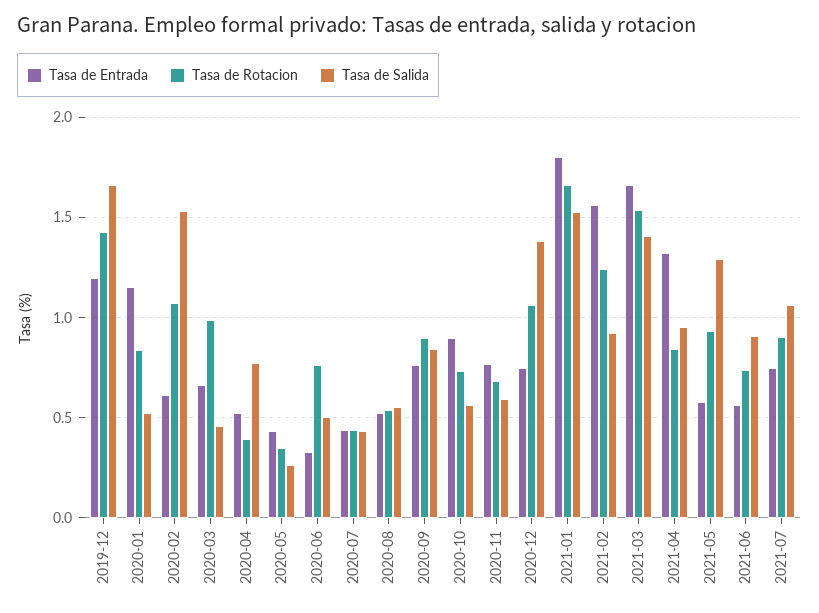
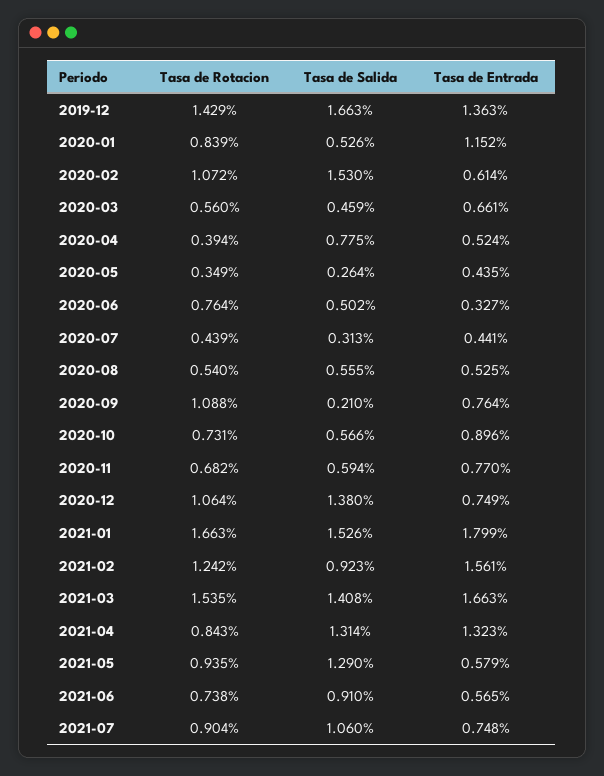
  {
    "Tasa de Entrada": {
-     "2019-12": 1.2,
+     "2019-12": 1.363,
      "2020-01": 1.152,
      "2020-02": 0.614,
      "2020-03": 0.661,
      "2020-04": 0.524,
      "2020-05": 0.435,
      "2020-06": 0.327,
      "2020-07": 0.441,
      "2020-08": 0.525,
      "2020-09": 0.764,
      "2020-10": 0.896,
      "2020-11": 0.77,
      "2020-12": 0.749,
      "2021-01": 1.799,
      "2021-02": 1.561,
      "2021-03": 1.663,
      "2021-04": 1.323,
      "2021-05": 0.579,
      "2021-06": 0.565,
      "2021-07": 0.748
    },
    "Tasa de Rotacion": {
      "2019-12": 1.429,
      "2020-01": 0.839,
      "2020-02": 1.072,
-     "2020-03": 1,
+     "2020-03": 0.56,
      "2020-04": 0.394,
      "2020-05": 0.349,
      "2020-06": 0.764,
      "2020-07": 0.439,
      "2020-08": 0.54,
-     "2020-09": 0.9,
+     "2020-09": 1.088,
      "2020-10": 0.731,
      "2020-11": 0.682,
      "2020-12": 1.064,
      "2021-01": 1.663,
      "2021-02": 1.242,
      "2021-03": 1.535,
      "2021-04": 0.843,
      "2021-05": 0.935,
      "2021-06": 0.738,
      "2021-07": 0.904
    },
    "Tasa de Salida": {
      "2019-12": 1.663,
      "2020-01": 0.526,
      "2020-02": 1.53,
      "2020-03": 0.459,
      "2020-04": 0.775,
      "2020-05": 0.264,
      "2020-06": 0.502,
-     "2020-07": 0.45,
+     "2020-07": 0.313,
      "2020-08": 0.555,
-     "2020-09": 0.85,
+     "2020-09": 0.21,
      "2020-10": 0.566,
      "2020-11": 0.594,
      "2020-12": 1.38,
      "2021-01": 1.526,
      "2021-02": 0.923,
      "2021-03": 1.408,
-     "2021-04": 0.95,
+     "2021-04": 1.314,
      "2021-05": 1.29,
      "2021-06": 0.91,
      "2021-07": 1.06
    }
  }

